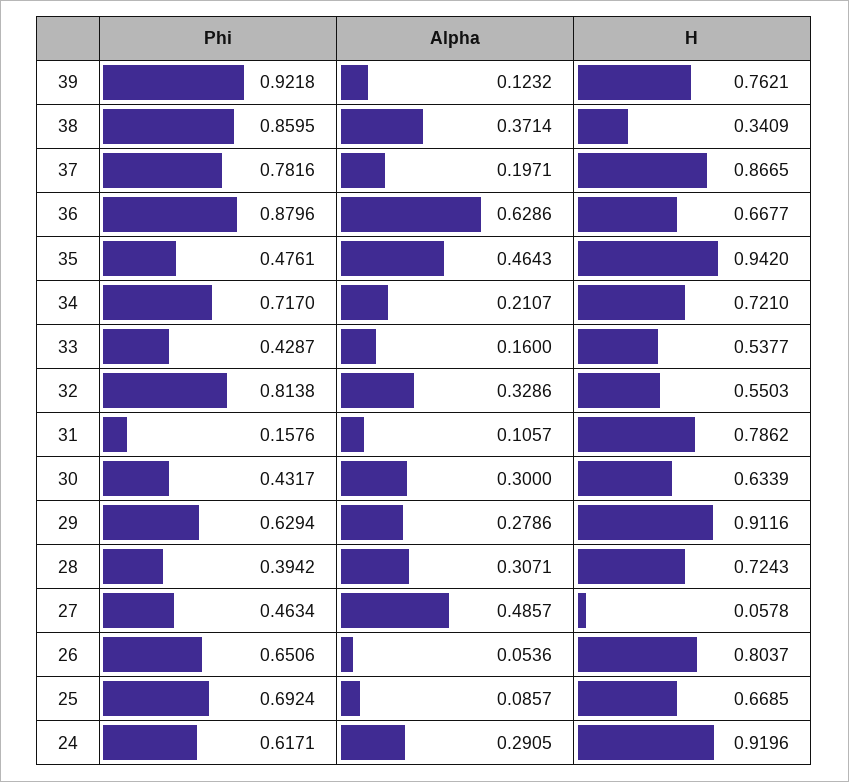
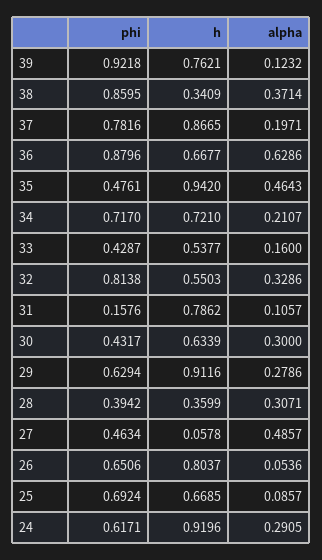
  {
    "Phi": {
      "39": 0.9218,
      "38": 0.8595,
      "37": 0.7816,
      "36": 0.8796,
      "35": 0.4761,
      "34": 0.717,
      "33": 0.4287,
      "32": 0.8138,
      "31": 0.1576,
      "30": 0.4317,
      "29": 0.6294,
      "28": 0.3942,
      "27": 0.4634,
      "26": 0.6506,
      "25": 0.6924,
      "24": 0.6171
    },
    "Alpha": {
      "39": 0.1232,
      "38": 0.3714,
      "37": 0.1971,
      "36": 0.6286,
      "35": 0.4643,
      "34": 0.2107,
      "33": 0.16,
      "32": 0.3286,
      "31": 0.1057,
      "30": 0.3,
      "29": 0.2786,
      "28": 0.3071,
      "27": 0.4857,
      "26": 0.0536,
      "25": 0.0857,
      "24": 0.2905
    },
    "H": {
      "39": 0.7621,
      "38": 0.3409,
      "37": 0.8665,
      "36": 0.6677,
      "35": 0.942,
      "34": 0.721,
      "33": 0.5377,
      "32": 0.5503,
      "31": 0.7862,
      "30": 0.6339,
      "29": 0.9116,
-     "28": 0.7243,
+     "28": 0.3599,
      "27": 0.0578,
      "26": 0.8037,
      "25": 0.6685,
      "24": 0.9196
    }
  }

